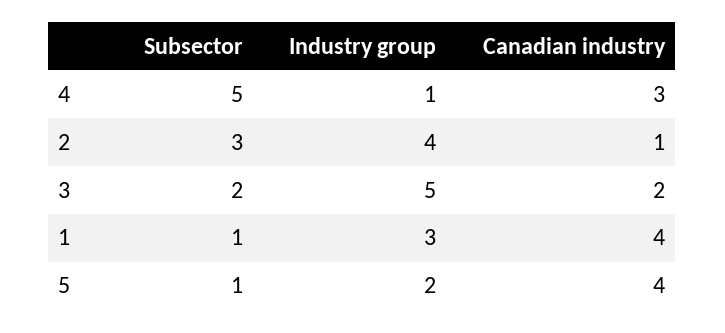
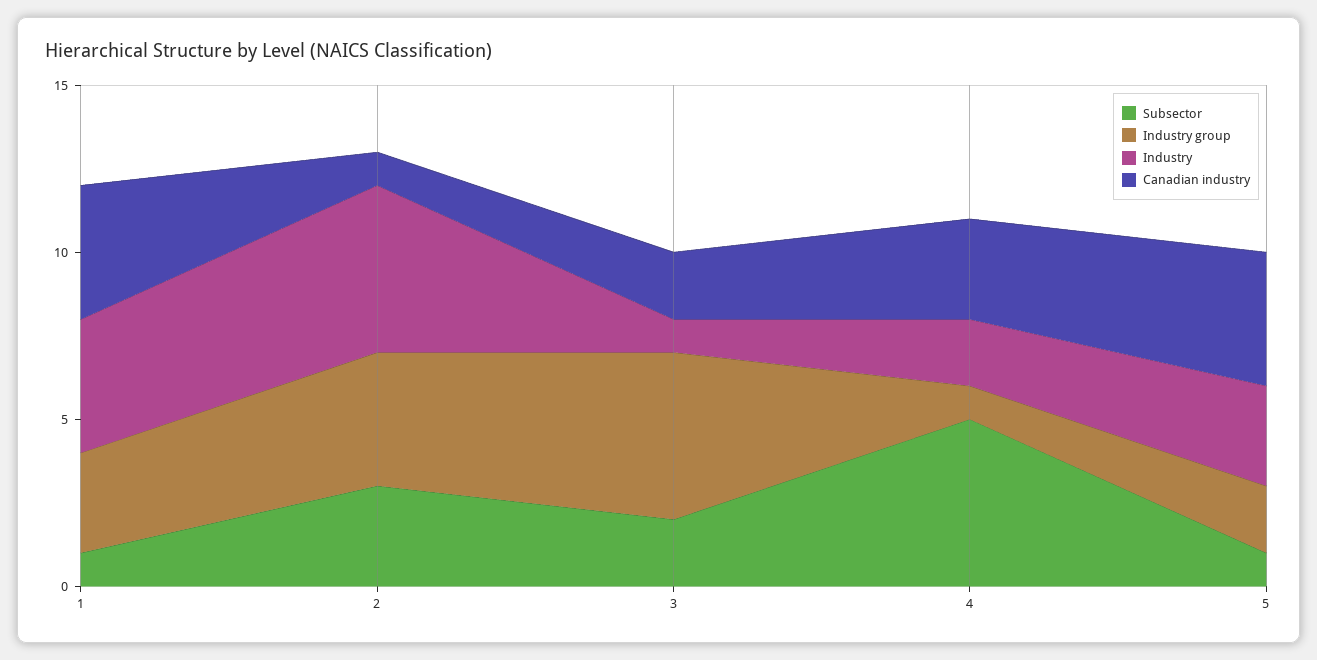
  {
    "Subsector": {
      "4": 5,
      "2": 3,
      "3": 2,
      "1": 1,
      "5": 1
    },
    "Industry group": {
      "4": 1,
      "2": 4,
      "3": 5,
      "1": 3,
      "5": 2
    },
    "Canadian industry": {
      "4": 3,
      "2": 1,
      "3": 2,
      "1": 4,
      "5": 4
-   }
+   },
+   "Industry": {
+     "1": 4,
+     "2": 5,
+     "3": 1,
+     "4": 2,
+     "5": 3
+   }
  }

